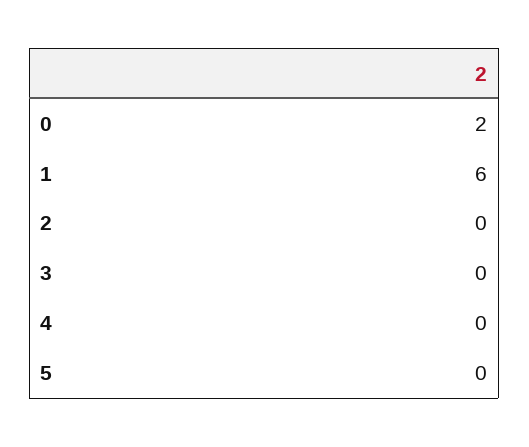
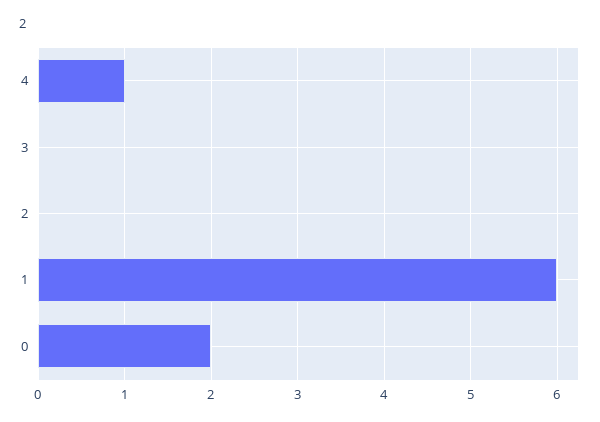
  {
    "0": 2,
    "1": 6,
    "2": 0,
    "3": 0,
-   "4": 0,
+   "4": 1
-   "5": 0
  }

